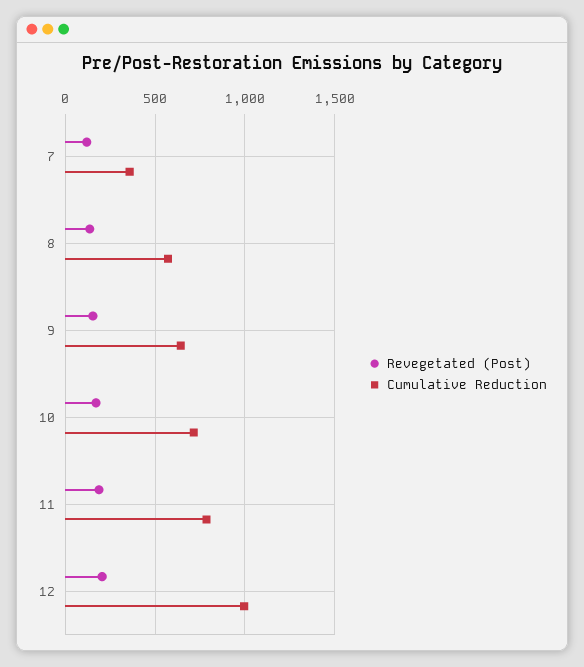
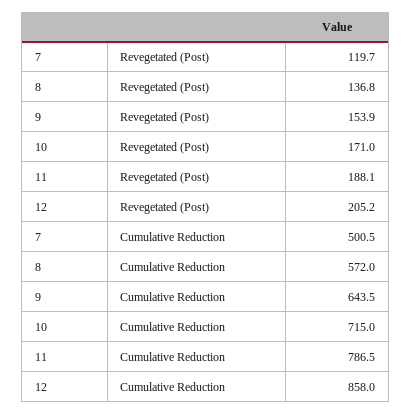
  {
    "Revegetated (Post)": {
      "7": 119.7,
      "8": 136.8,
      "9": 153.9,
      "10": 171,
      "11": 188.1,
      "12": 205.2
    },
    "Cumulative Reduction": {
-     "7": 350,
+     "7": 500.5,
      "8": 572,
      "9": 643.5,
      "10": 715,
      "11": 786.5,
-     "12": 1000
+     "12": 858
    }
  }

